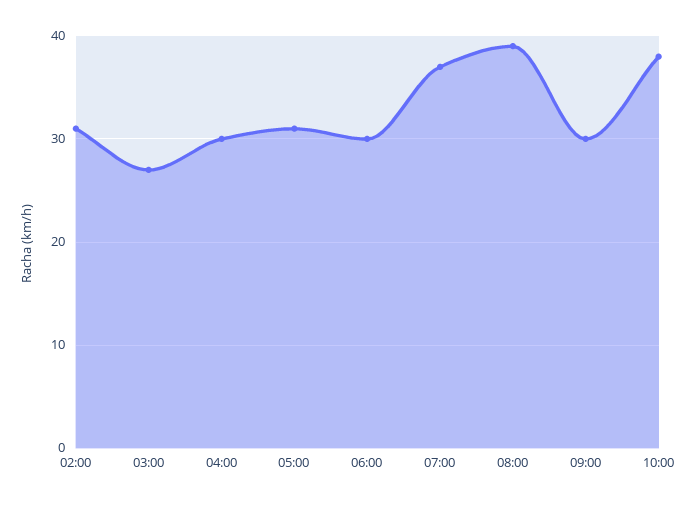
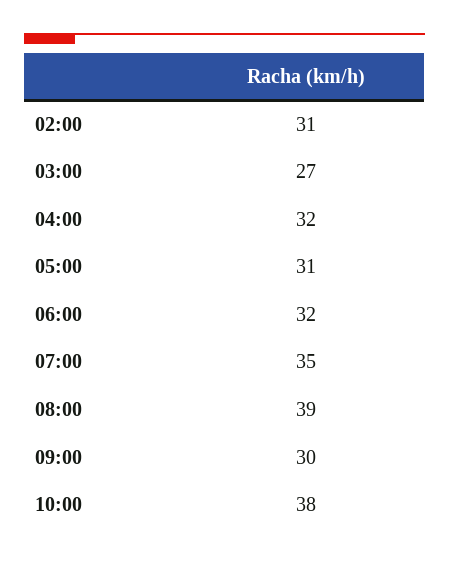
  {
    "02:00": 31,
    "03:00": 27,
-   "04:00": 30,
+   "04:00": 32,
    "05:00": 31,
-   "06:00": 30,
+   "06:00": 32,
-   "07:00": 37,
+   "07:00": 35,
    "08:00": 39,
    "09:00": 30,
    "10:00": 38
  }

